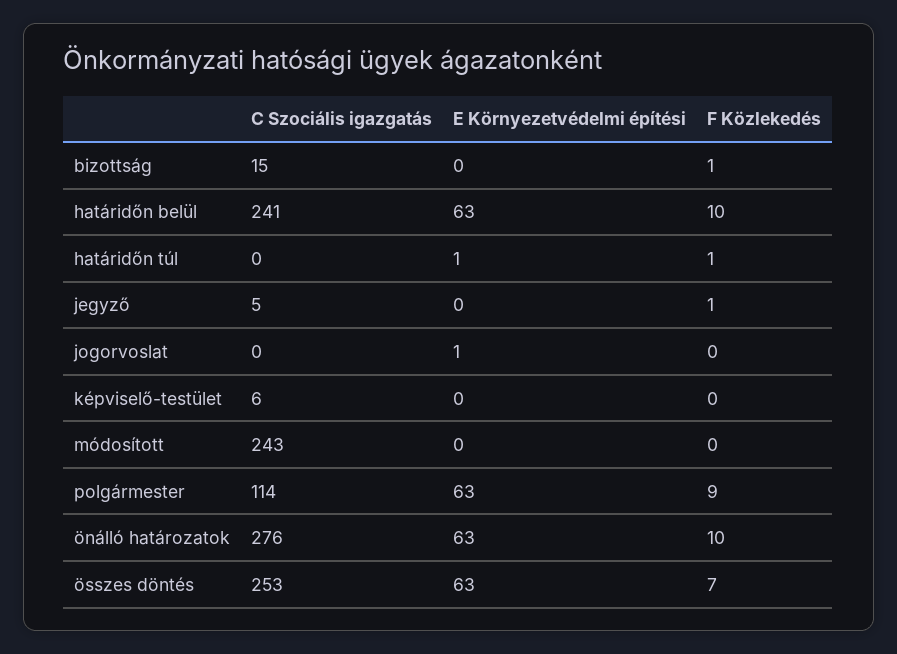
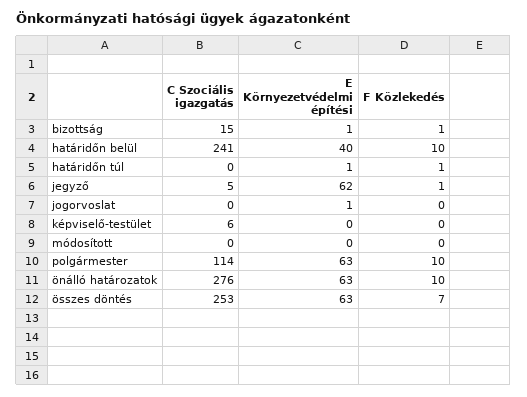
  {
    "C Szociális igazgatás": {
      "bizottság": 15,
      "határidőn belül": 241,
      "határidőn túl": 0,
      "jegyző": 5,
      "jogorvoslat": 0,
      "képviselő-testület": 6,
-     "módosított": 243,
+     "módosított": 0,
      "polgármester": 114,
      "önálló határozatok": 276,
      "összes döntés": 253
    },
    "E Környezetvédelmi építési": {
-     "bizottság": 0,
+     "bizottság": 1,
-     "határidőn belül": 63,
+     "határidőn belül": 40,
      "határidőn túl": 1,
-     "jegyző": 0,
+     "jegyző": 62,
      "jogorvoslat": 1,
      "képviselő-testület": 0,
      "módosított": 0,
      "polgármester": 63,
      "önálló határozatok": 63,
      "összes döntés": 63
    },
    "F Közlekedés": {
      "bizottság": 1,
      "határidőn belül": 10,
      "határidőn túl": 1,
      "jegyző": 1,
      "jogorvoslat": 0,
      "képviselő-testület": 0,
      "módosított": 0,
-     "polgármester": 9,
+     "polgármester": 10,
      "önálló határozatok": 10,
      "összes döntés": 7
    }
  }

